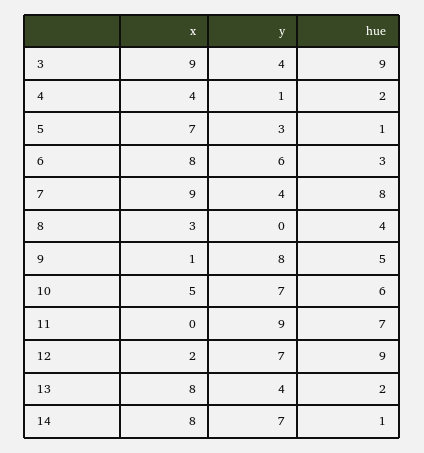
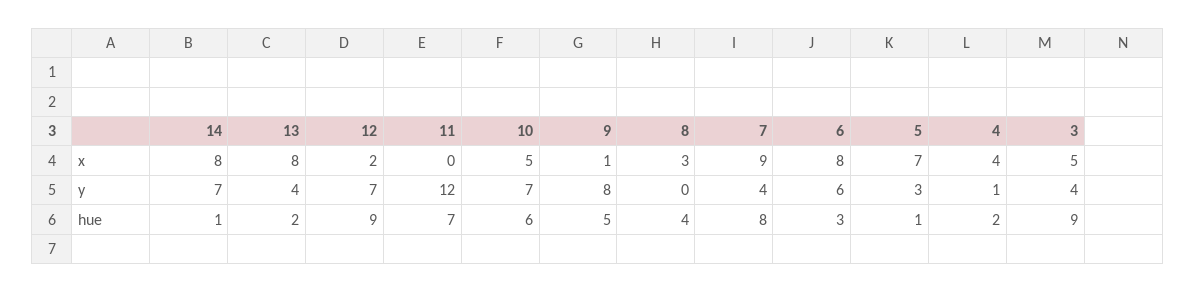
  {
    "x": {
-     "3": 9,
+     "3": 5,
      "4": 4,
      "5": 7,
      "6": 8,
      "7": 9,
      "8": 3,
      "9": 1,
      "10": 5,
      "11": 0,
      "12": 2,
      "13": 8,
      "14": 8
    },
    "y": {
      "3": 4,
      "4": 1,
      "5": 3,
      "6": 6,
      "7": 4,
      "8": 0,
      "9": 8,
      "10": 7,
-     "11": 9,
+     "11": 12,
      "12": 7,
      "13": 4,
      "14": 7
    },
    "hue": {
      "3": 9,
      "4": 2,
      "5": 1,
      "6": 3,
      "7": 8,
      "8": 4,
      "9": 5,
      "10": 6,
      "11": 7,
      "12": 9,
      "13": 2,
      "14": 1
    }
  }

